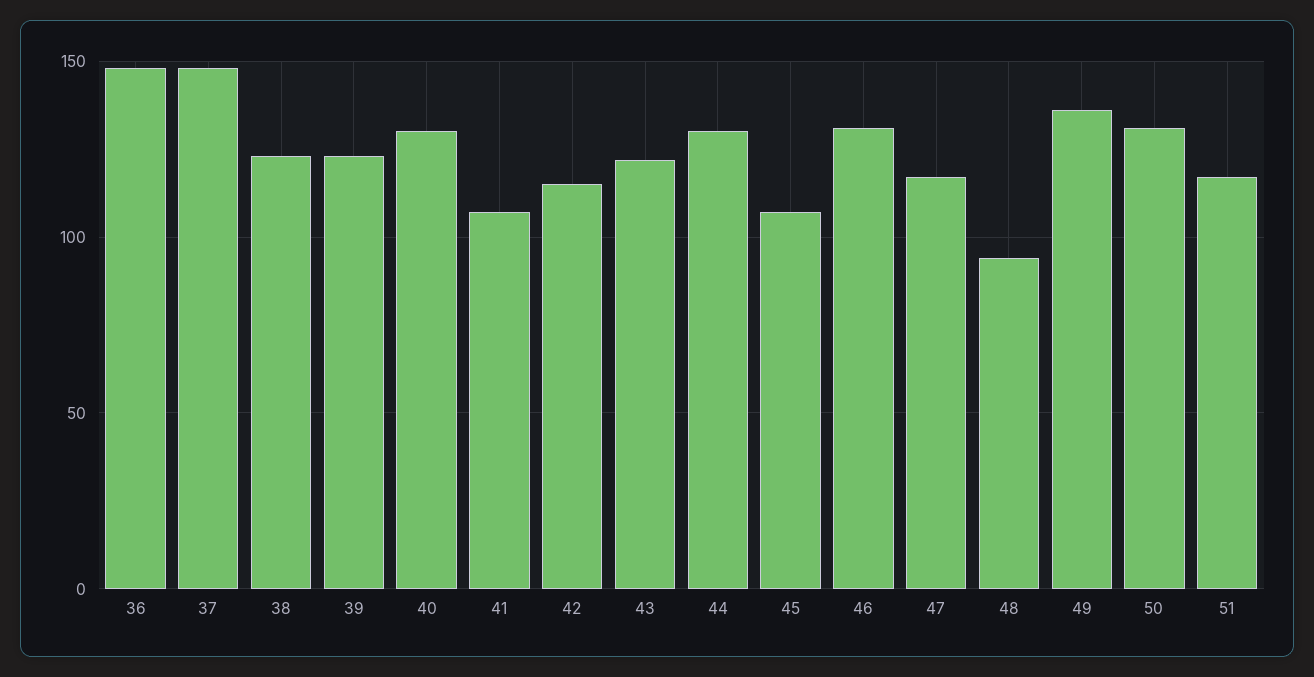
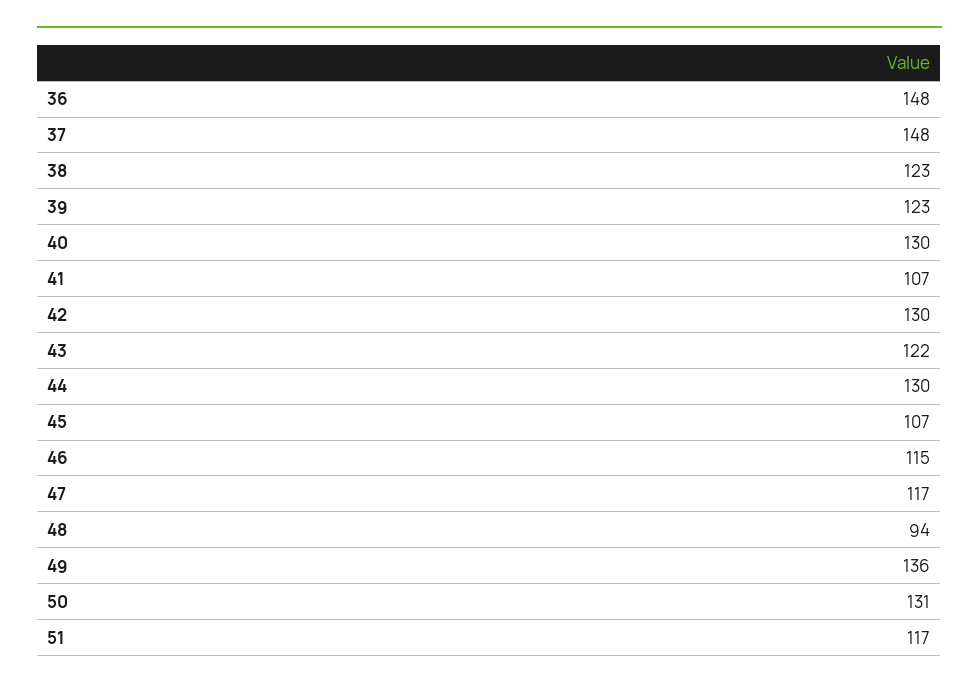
  {
    "36": 148,
    "37": 148,
    "38": 123,
    "39": 123,
    "40": 130,
    "41": 107,
-   "42": 115,
+   "42": 130,
    "43": 122,
    "44": 130,
    "45": 107,
-   "46": 130,
+   "46": 115,
    "47": 117,
    "48": 94,
    "49": 136,
    "50": 131,
    "51": 117
  }

